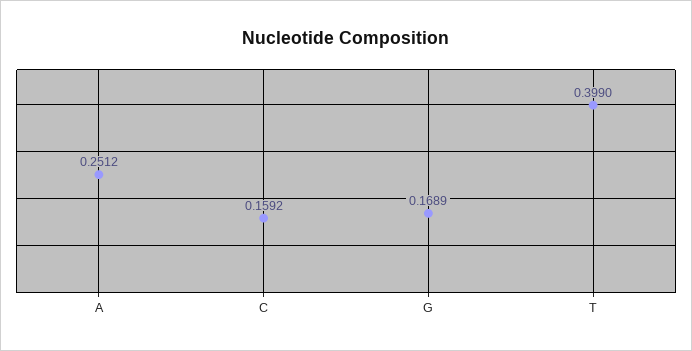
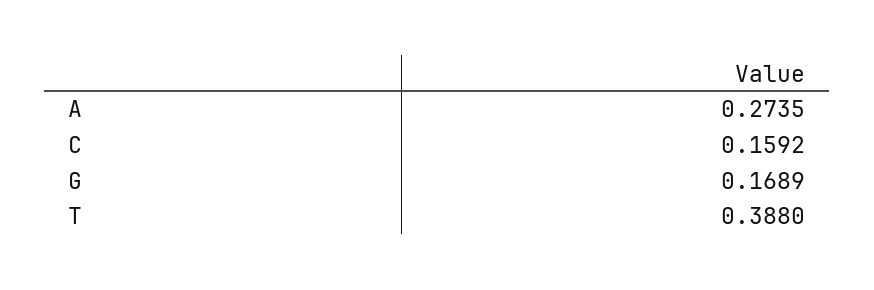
  {
-   "A": 0.2512,
+   "A": 0.2735,
    "C": 0.1592,
    "G": 0.1689,
-   "T": 0.399
+   "T": 0.388
  }

